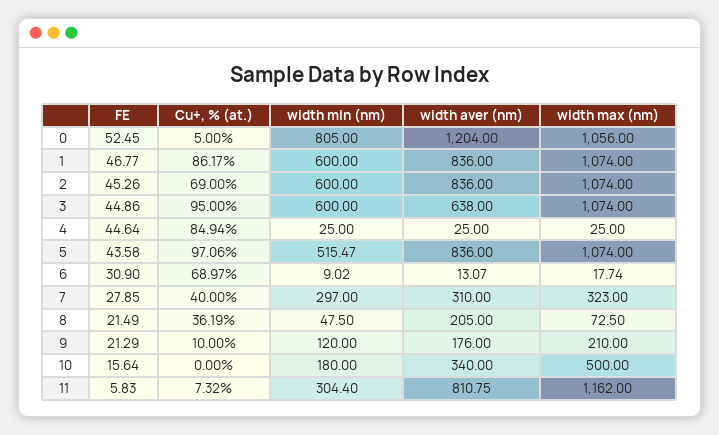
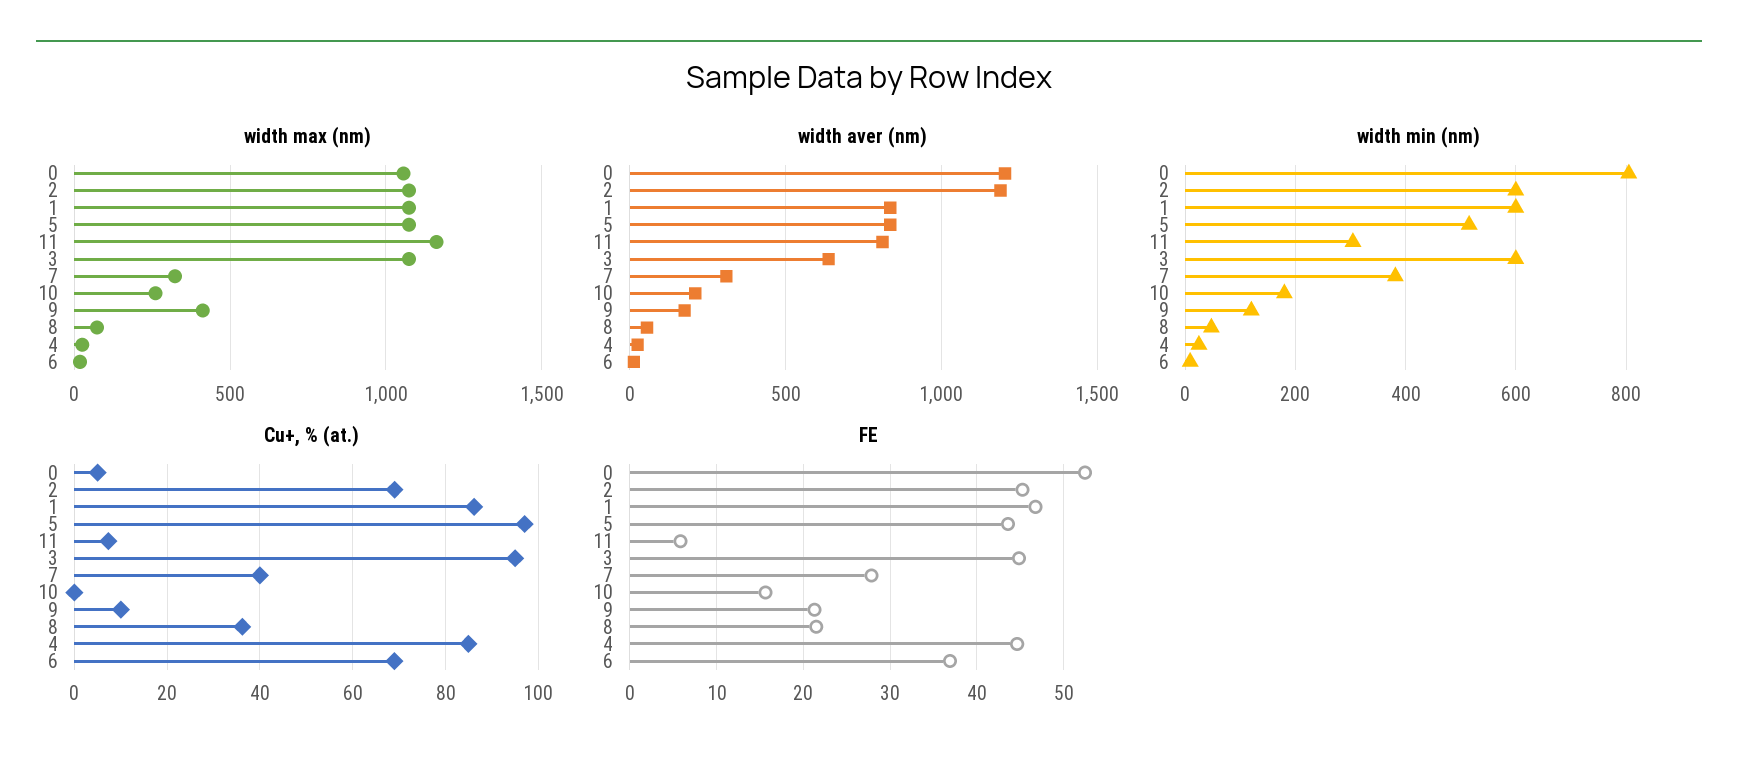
  {
    "FE": {
      "0": 52.45,
      "1": 46.77,
      "2": 45.26,
      "3": 44.86,
      "4": 44.64,
      "5": 43.58,
-     "6": 30.9,
+     "6": 37,
      "7": 27.85,
      "8": 21.49,
      "9": 21.29,
      "10": 15.64,
      "11": 5.83
    },
    "Cu+, % (at.)": {
      "0": 5,
      "1": 86.17,
      "2": 69,
      "3": 95,
      "4": 84.94,
      "5": 97.06,
      "6": 68.97,
      "7": 40,
      "8": 36.19,
      "9": 10,
      "10": 0,
      "11": 7.32
    },
    "width min (nm)": {
      "0": 805,
      "1": 600,
      "2": 600,
      "3": 600,
      "4": 25,
      "5": 515.47,
      "6": 9.02,
-     "7": 297,
+     "7": 380,
      "8": 47.5,
      "9": 120,
      "10": 180,
      "11": 304.4
    },
    "width aver (nm)": {
      "0": 1204,
      "1": 836,
-     "2": 836,
+     "2": 1200,
      "3": 638,
      "4": 25,
      "5": 836,
      "6": 13.07,
      "7": 310,
-     "8": 205,
+     "8": 50,
      "9": 176,
-     "10": 340,
+     "10": 200,
      "11": 810.75
    },
    "width max (nm)": {
      "0": 1056,
      "1": 1074,
      "2": 1074,
      "3": 1074,
      "4": 25,
      "5": 1074,
      "6": 17.74,
      "7": 323,
      "8": 72.5,
-     "9": 210,
+     "9": 400,
-     "10": 500,
+     "10": 250,
      "11": 1162
    }
  }

